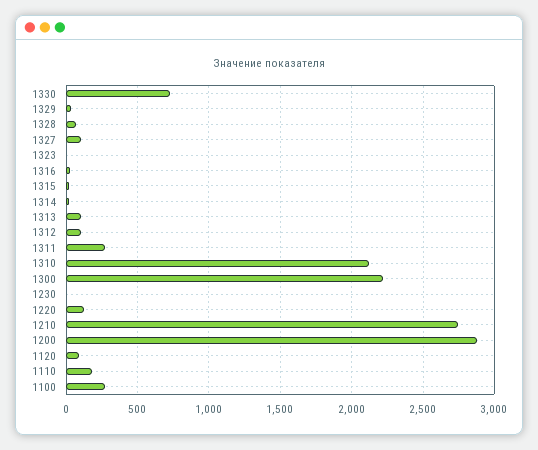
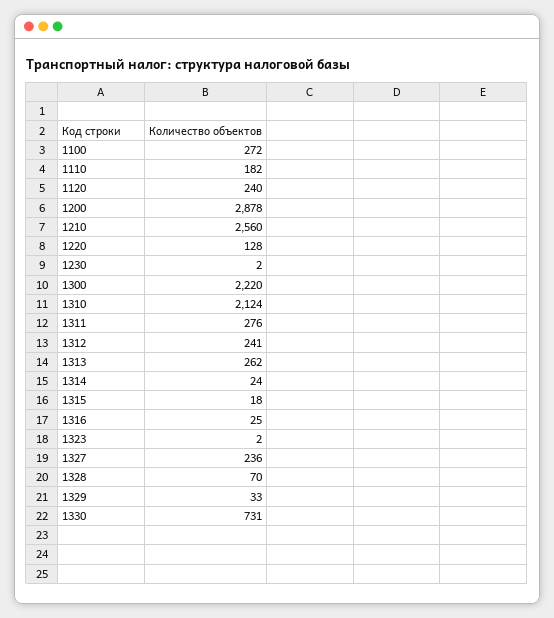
  {
    "1330": 731,
    "1329": 33,
    "1328": 70,
-   "1327": 100,
+   "1327": 236,
    "1323": 2,
    "1316": 25,
    "1315": 18,
    "1314": 24,
-   "1313": 100,
+   "1313": 262,
-   "1312": 100,
+   "1312": 241,
    "1311": 276,
    "1310": 2124,
    "1300": 2220,
    "1230": 2,
    "1220": 128,
-   "1210": 2750,
+   "1210": 2560,
    "1200": 2878,
-   "1120": 100,
+   "1120": 240,
    "1110": 182,
    "1100": 272
  }

